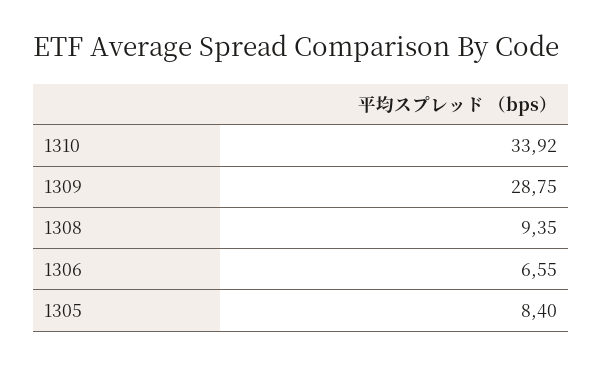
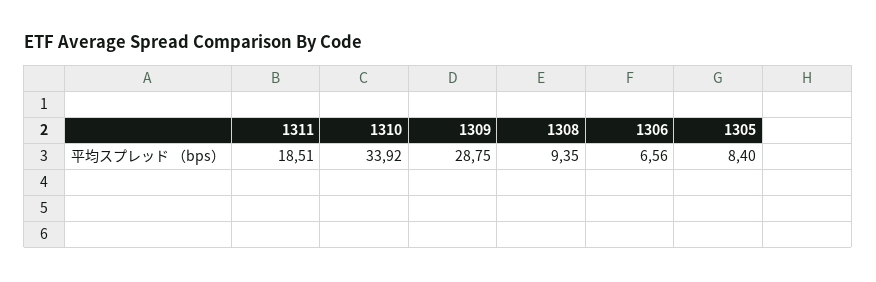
  {
    "1310": 33.92,
    "1309": 28.75,
    "1308": 9.35,
-   "1306": 6.55,
+   "1306": 6.56,
-   "1305": 8.4
+   "1305": 8.4,
+   "1311": 18.51
  }

